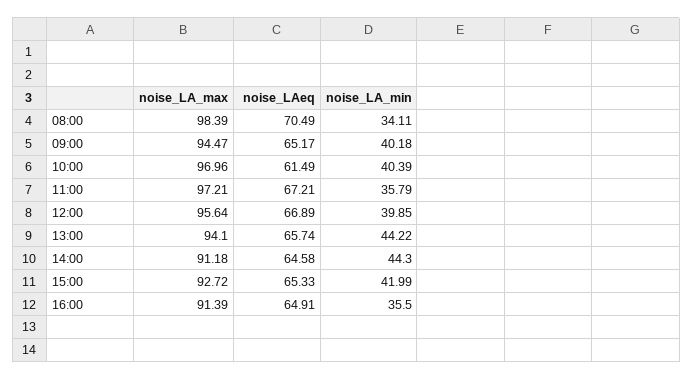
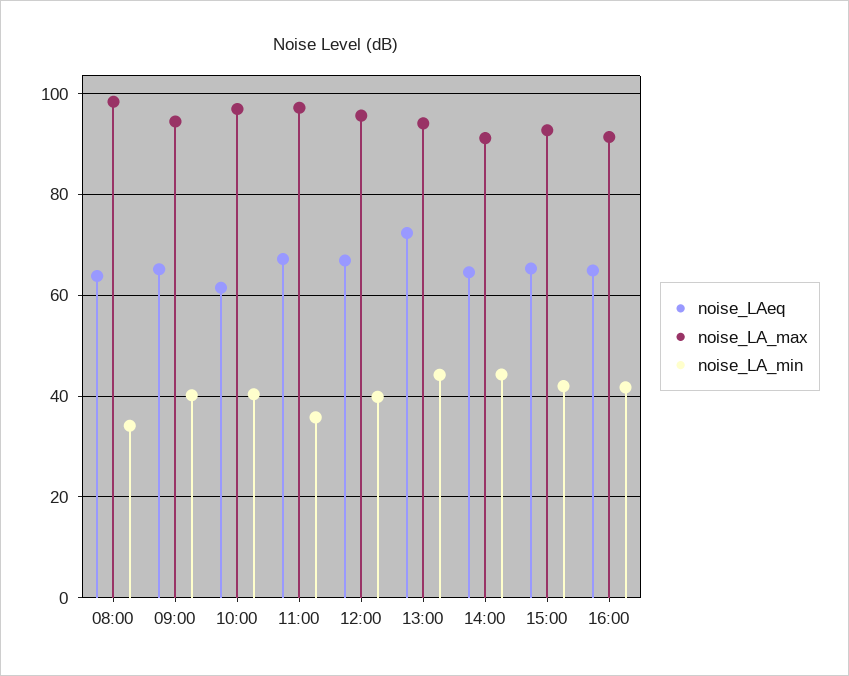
  {
    "noise_LA_max": {
      "08:00": 98.39,
      "09:00": 94.47,
      "10:00": 96.96,
      "11:00": 97.21,
      "12:00": 95.64,
      "13:00": 94.1,
      "14:00": 91.18,
      "15:00": 92.72,
      "16:00": 91.39
    },
    "noise_LAeq": {
-     "08:00": 70.49,
+     "08:00": 64,
      "09:00": 65.17,
      "10:00": 61.49,
      "11:00": 67.21,
      "12:00": 66.89,
-     "13:00": 65.74,
+     "13:00": 72,
      "14:00": 64.58,
      "15:00": 65.33,
      "16:00": 64.91
    },
    "noise_LA_min": {
      "08:00": 34.11,
      "09:00": 40.18,
      "10:00": 40.39,
      "11:00": 35.79,
      "12:00": 39.85,
      "13:00": 44.22,
      "14:00": 44.3,
      "15:00": 41.99,
-     "16:00": 35.5
+     "16:00": 42
    }
  }

